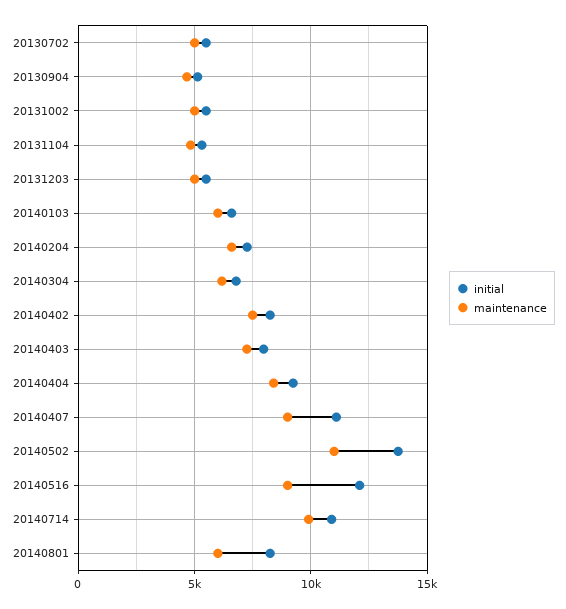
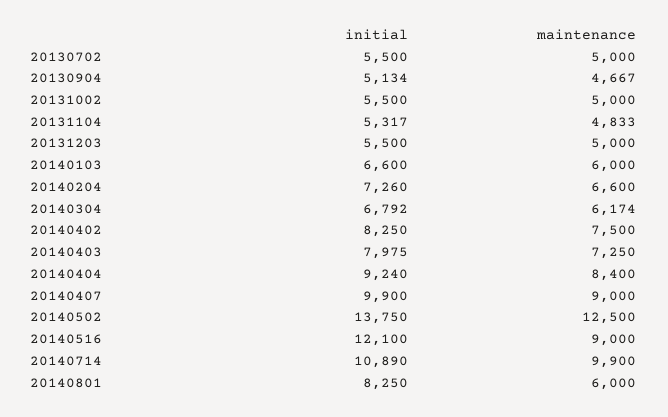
  {
    "initial": {
      "20130702": 5500,
      "20130904": 5134,
      "20131002": 5500,
      "20131104": 5317,
      "20131203": 5500,
      "20140103": 6600,
      "20140204": 7260,
      "20140304": 6792,
      "20140402": 8250,
      "20140403": 7975,
      "20140404": 9240,
-     "20140407": 11000,
+     "20140407": 9900,
      "20140502": 13750,
      "20140516": 12100,
      "20140714": 10890,
      "20140801": 8250
    },
    "maintenance": {
      "20130702": 5000,
      "20130904": 4667,
      "20131002": 5000,
      "20131104": 4833,
      "20131203": 5000,
      "20140103": 6000,
      "20140204": 6600,
      "20140304": 6174,
      "20140402": 7500,
      "20140403": 7250,
      "20140404": 8400,
      "20140407": 9000,
-     "20140502": 11000,
+     "20140502": 12500,
      "20140516": 9000,
      "20140714": 9900,
      "20140801": 6000
    }
  }

